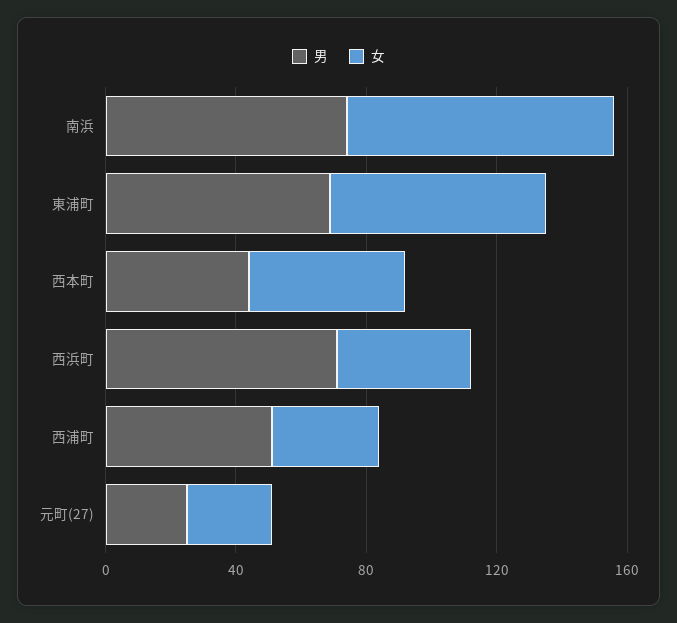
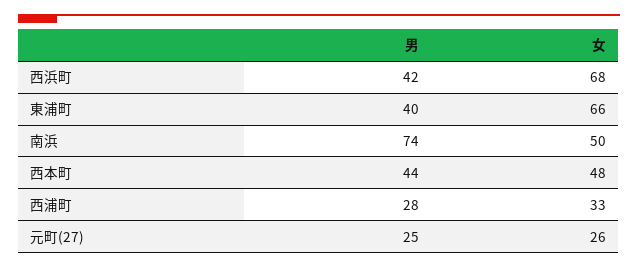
  {
    "男": {
      "南浜": 74,
-     "東浦町": 70,
+     "東浦町": 40,
      "西本町": 44,
-     "西浜町": 70,
+     "西浜町": 42,
-     "西浦町": 50,
+     "西浦町": 28,
      "元町(27)": 25
    },
    "女": {
-     "南浜": 80,
+     "南浜": 50,
      "東浦町": 66,
      "西本町": 48,
-     "西浜町": 40,
+     "西浜町": 68,
      "西浦町": 33,
      "元町(27)": 26
    }
  }

